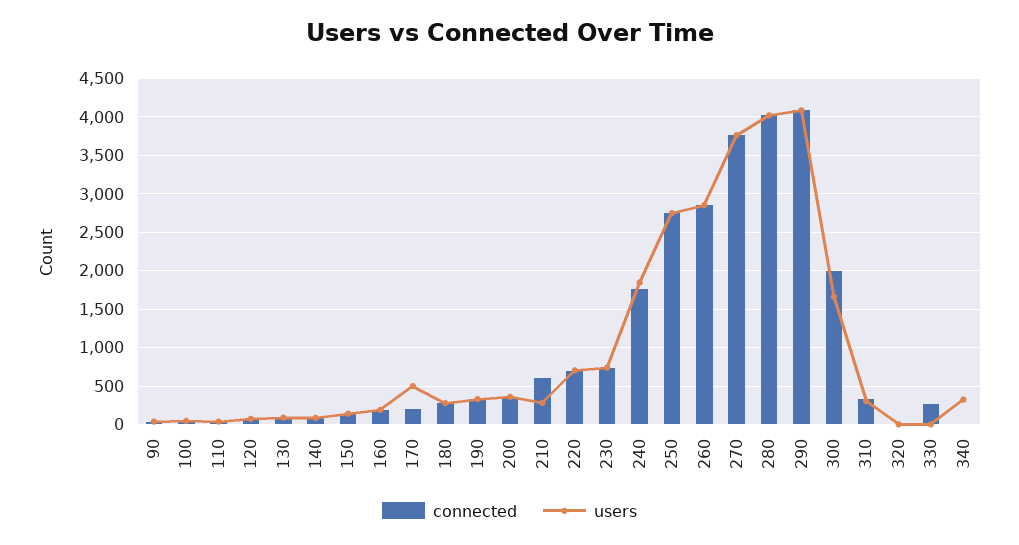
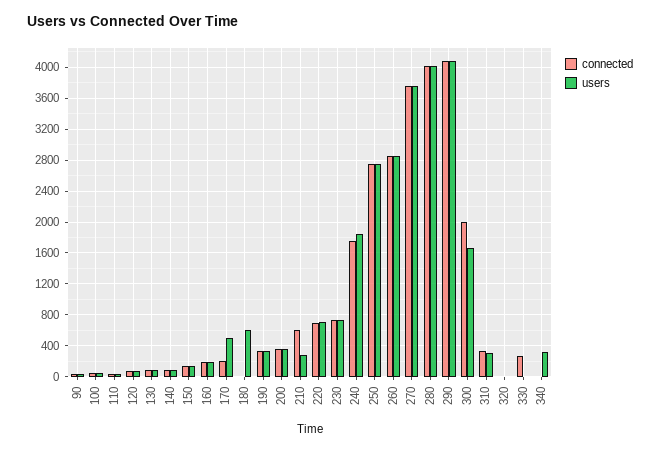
  {
    "connected": {
      "90": 0,
      "100": 0,
      "110": 0,
      "120": 100,
      "130": 100,
      "140": 100,
      "150": 100,
      "160": 200,
      "170": 200,
-     "180": 300,
+     "180": 0,
      "190": 300,
      "200": 400,
      "210": 600,
      "220": 700,
      "230": 700,
      "240": 1800,
      "250": 2700,
      "260": 2900,
      "270": 3800,
      "280": 4000,
      "290": 4100,
      "300": 2000,
      "310": 300,
      "320": 0,
      "330": 300,
      "340": 0
    },
    "users": {
      "90": 0,
      "100": 0,
      "110": 0,
      "120": 100,
      "130": 100,
      "140": 100,
      "150": 100,
      "160": 200,
      "170": 500,
-     "180": 300,
+     "180": 600,
      "190": 300,
      "200": 400,
      "210": 300,
      "220": 700,
      "230": 700,
      "240": 1800,
      "250": 2700,
      "260": 2900,
      "270": 3800,
      "280": 4000,
      "290": 4100,
      "300": 1700,
      "310": 300,
      "320": 0,
      "330": 0,
      "340": 300
    }
  }

